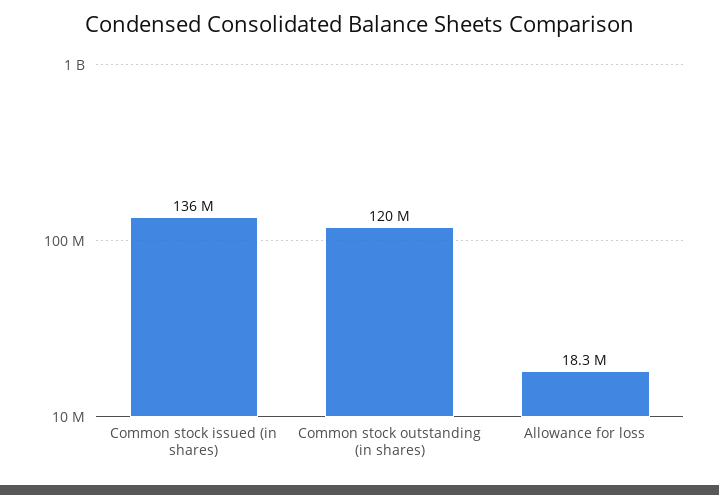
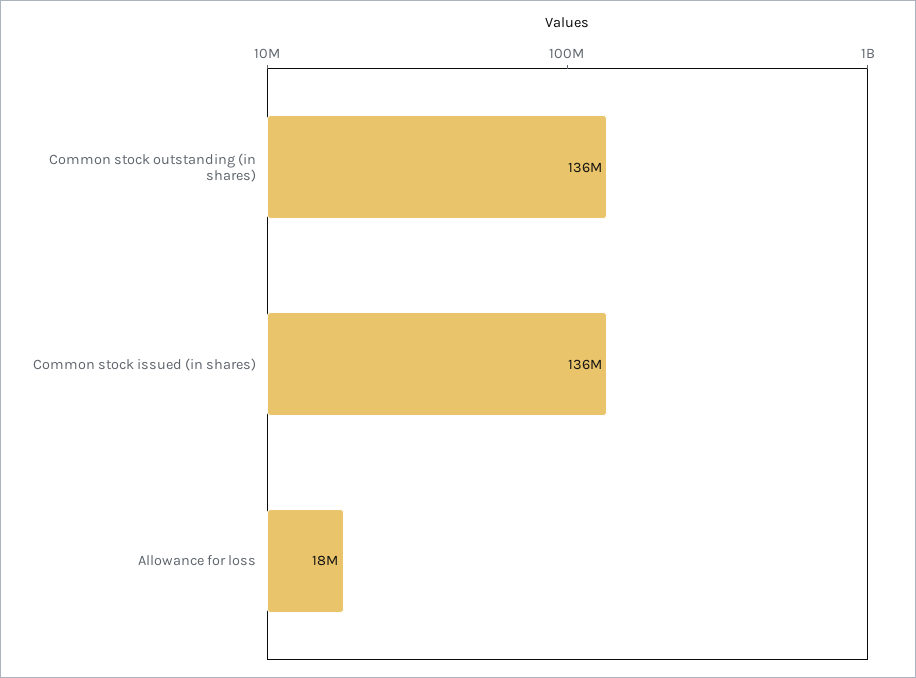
  {
    "Common stock issued (in shares)": 136000000,
-   "Common stock outstanding (in shares)": 120000000,
+   "Common stock outstanding (in shares)": 136000000,
    "Allowance for loss": 18300000
  }

